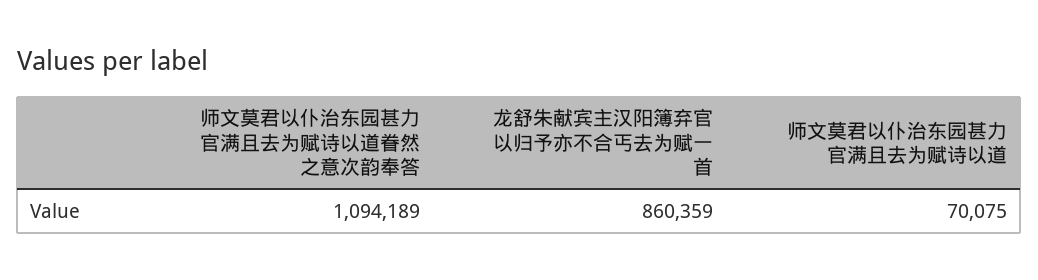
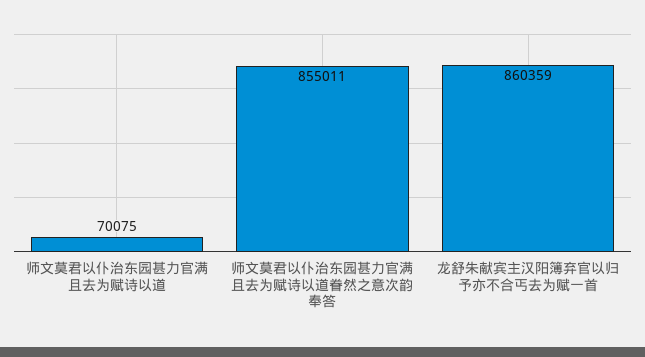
  {
-   "师文莫君以仆治东园甚力官满且去为赋诗以道眷然之意次韵奉答": 1094189,
+   "师文莫君以仆治东园甚力官满且去为赋诗以道眷然之意次韵奉答": 855011,
    "龙舒朱献宾主汉阳簿弃官以归予亦不合丐去为赋一首": 860359,
    "师文莫君以仆治东园甚力官满且去为赋诗以道": 70075
  }

